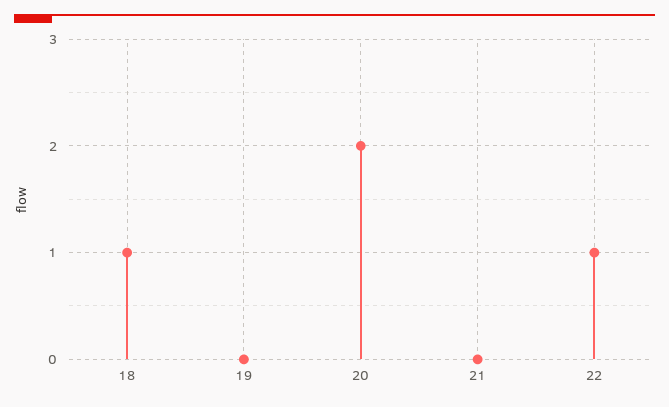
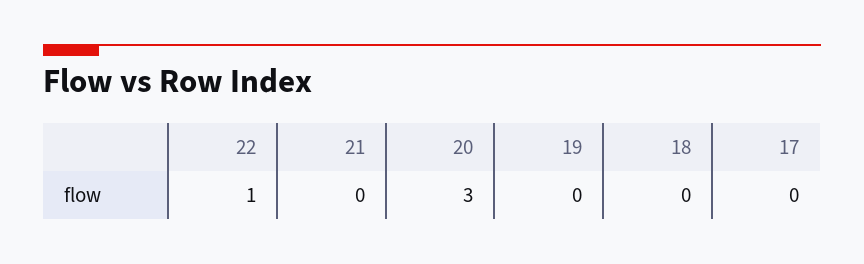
  {
-   "18": 1,
+   "18": 0,
    "19": 0,
-   "20": 2,
+   "20": 3,
    "21": 0,
-   "22": 1
+   "22": 1,
+   "17": 0
  }

